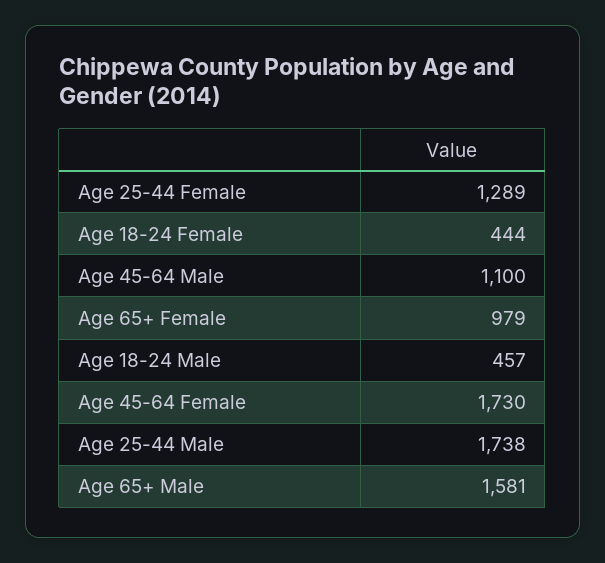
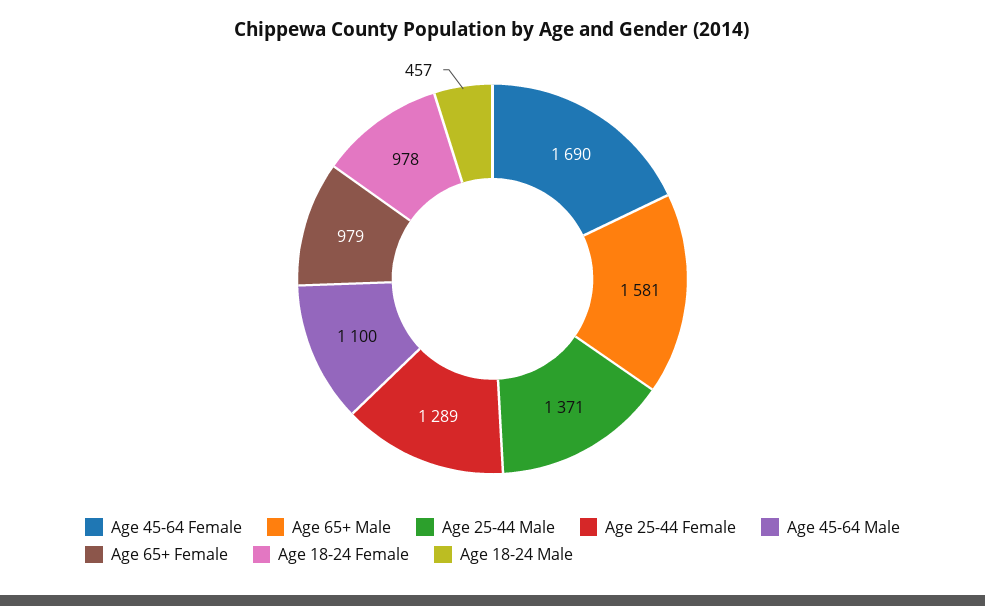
  {
    "Age 25-44 Female": 1289,
-   "Age 18-24 Female": 444,
+   "Age 18-24 Female": 978,
    "Age 45-64 Male": 1100,
    "Age 65+ Female": 979,
    "Age 18-24 Male": 457,
-   "Age 45-64 Female": 1730,
+   "Age 45-64 Female": 1690,
-   "Age 25-44 Male": 1738,
+   "Age 25-44 Male": 1371,
    "Age 65+ Male": 1581
  }

